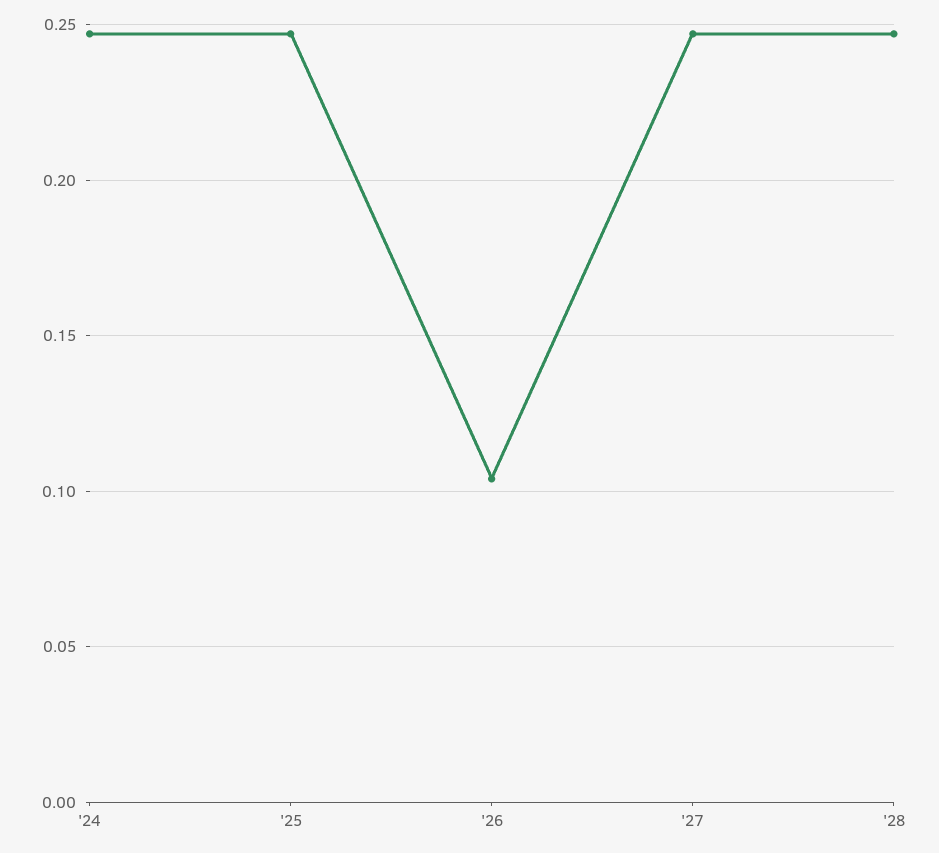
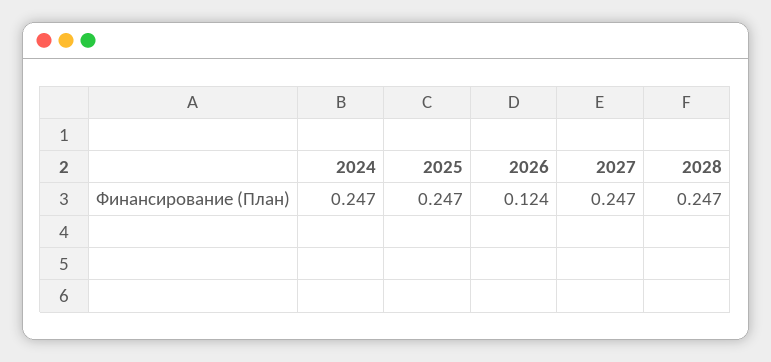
  {
    "'24": 0.247,
    "'25": 0.247,
-   "'26": 0.105,
+   "'26": 0.124,
    "'27": 0.247,
    "'28": 0.247
  }

